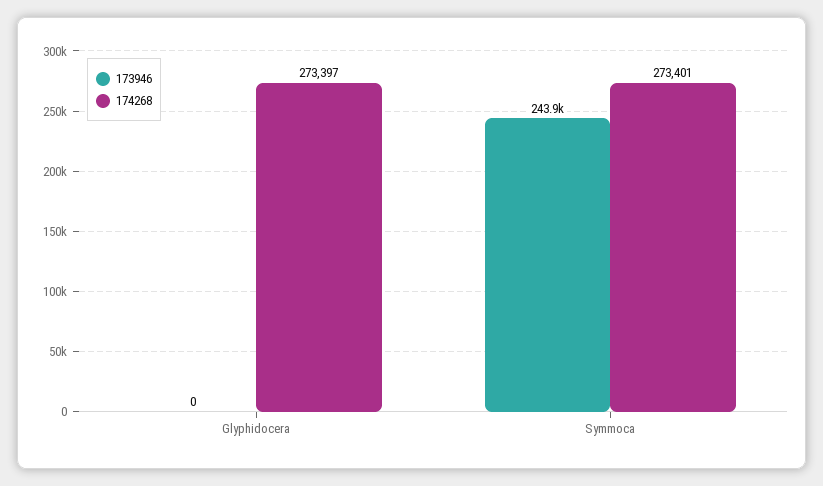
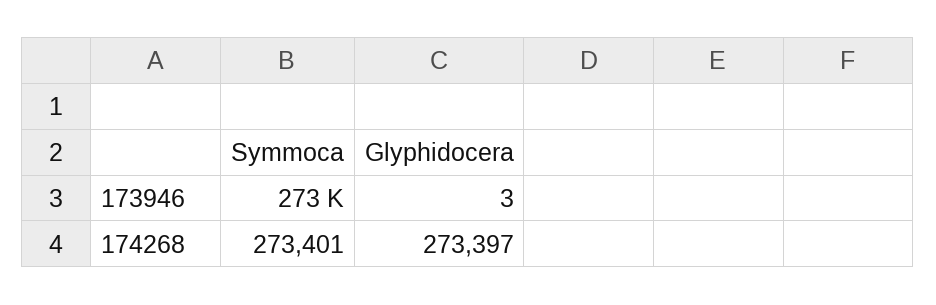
  {
    "173946": {
-     "Glyphidocera": 0,
+     "Glyphidocera": 3,
-     "Symmoca": 243900
+     "Symmoca": 273000
    },
    "174268": {
      "Glyphidocera": 273397,
      "Symmoca": 273401
    }
  }

